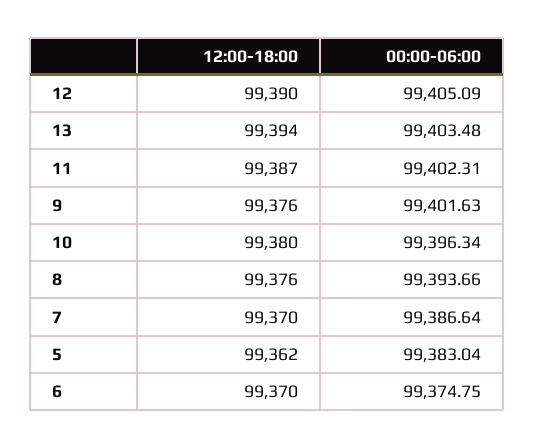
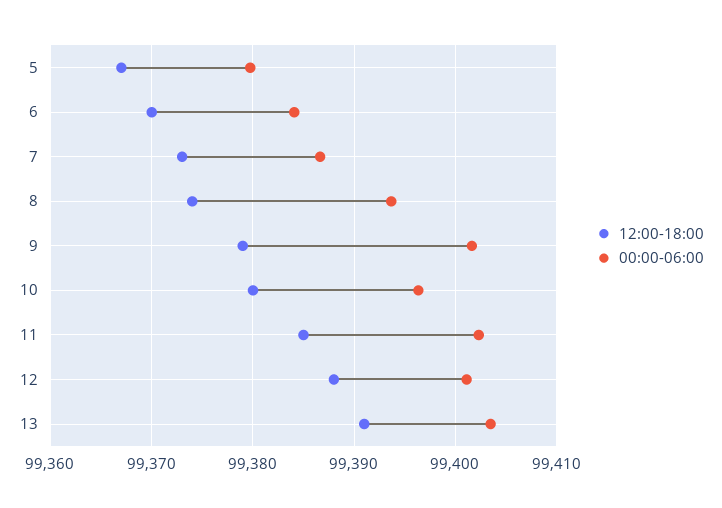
  {
    "12:00-18:00": {
-     "12": 99390,
+     "12": 99388,
-     "13": 99394,
+     "13": 99391,
-     "11": 99387,
+     "11": 99385,
-     "9": 99376,
+     "9": 99379,
      "10": 99380,
-     "8": 99376,
+     "8": 99374,
-     "7": 99370,
+     "7": 99373,
-     "5": 99362,
+     "5": 99367,
      "6": 99370
    },
    "00:00-06:00": {
-     "12": 99405.09,
+     "12": 99401,
      "13": 99403.48,
      "11": 99402.31,
      "9": 99401.63,
      "10": 99396.34,
      "8": 99393.66,
      "7": 99386.64,
-     "5": 99383.04,
+     "5": 99380,
-     "6": 99374.75
+     "6": 99384
    }
  }

